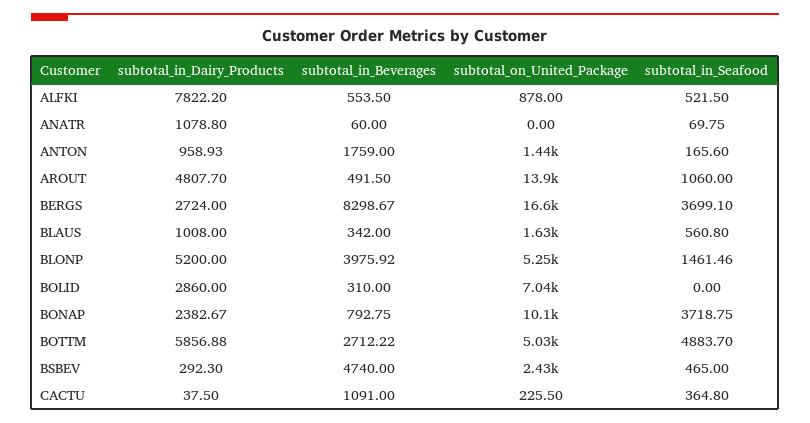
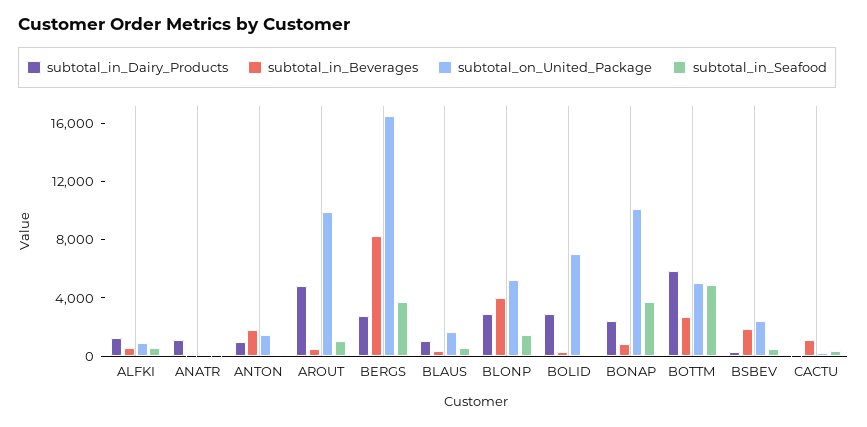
  {
    "subtotal_in_Dairy_Products": {
-     "ALFKI": 7822.2,
+     "ALFKI": 1000,
      "ANATR": 1078.8,
      "ANTON": 958.93,
      "AROUT": 4807.7,
      "BERGS": 2724,
      "BLAUS": 1008,
-     "BLONP": 5200,
+     "BLONP": 3000,
      "BOLID": 2860,
      "BONAP": 2382.67,
      "BOTTM": 5856.88,
      "BSBEV": 292.3,
      "CACTU": 37.5
    },
    "subtotal_in_Beverages": {
      "ALFKI": 553.5,
      "ANATR": 60,
      "ANTON": 1759,
      "AROUT": 491.5,
      "BERGS": 8298.67,
      "BLAUS": 342,
      "BLONP": 3975.92,
      "BOLID": 310,
      "BONAP": 792.75,
      "BOTTM": 2712.22,
-     "BSBEV": 4740,
+     "BSBEV": 2000,
      "CACTU": 1091
    },
    "subtotal_on_United_Package": {
      "ALFKI": 878,
      "ANATR": 0,
      "ANTON": 1440,
-     "AROUT": 13900,
+     "AROUT": 10000,
      "BERGS": 16600,
      "BLAUS": 1630,
      "BLONP": 5250,
      "BOLID": 7040,
      "BONAP": 10100,
      "BOTTM": 5030,
      "BSBEV": 2430,
      "CACTU": 225.5
    },
    "subtotal_in_Seafood": {
      "ALFKI": 521.5,
      "ANATR": 69.75,
      "ANTON": 165.6,
      "AROUT": 1060,
      "BERGS": 3699.1,
      "BLAUS": 560.8,
      "BLONP": 1461.46,
      "BOLID": 0,
      "BONAP": 3718.75,
      "BOTTM": 4883.7,
      "BSBEV": 465,
      "CACTU": 364.8
    }
  }

